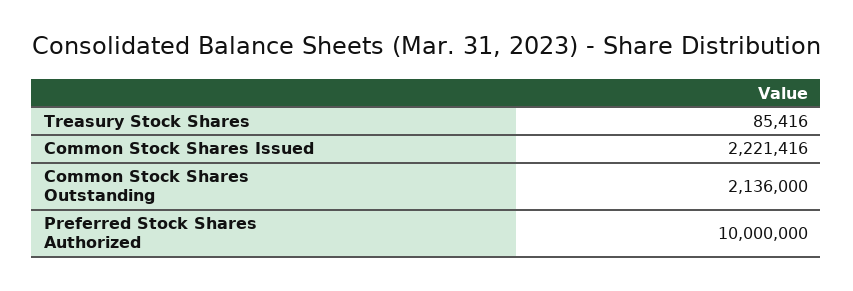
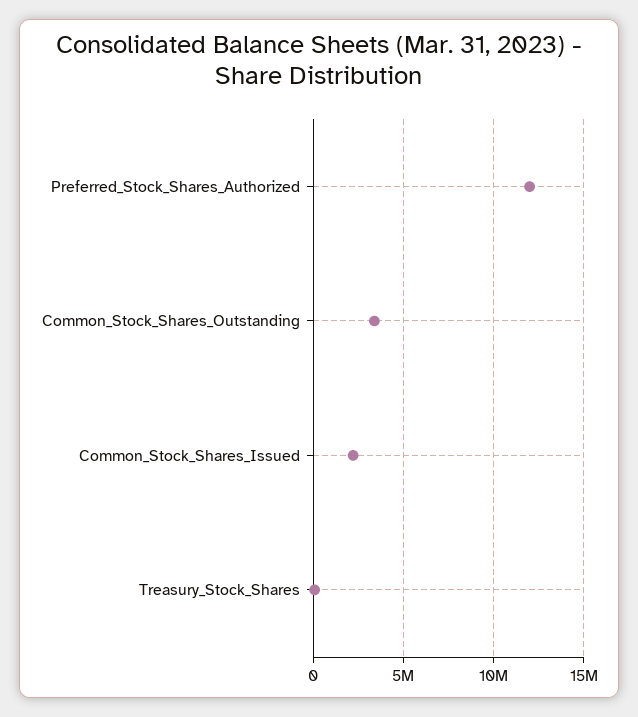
  {
    "Treasury Stock Shares": 85416,
    "Common Stock Shares Issued": 2221416,
-   "Common Stock Shares Outstanding": 2136000,
+   "Common Stock Shares Outstanding": 3500000,
-   "Preferred Stock Shares Authorized": 10000000
+   "Preferred Stock Shares Authorized": 12000000
  }

